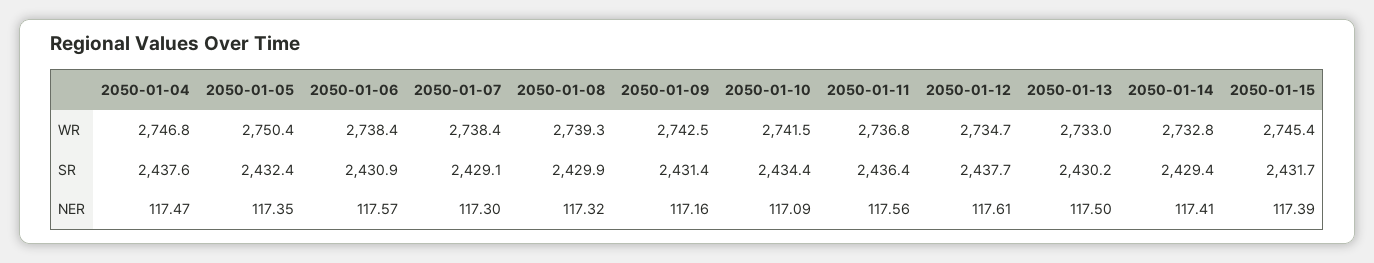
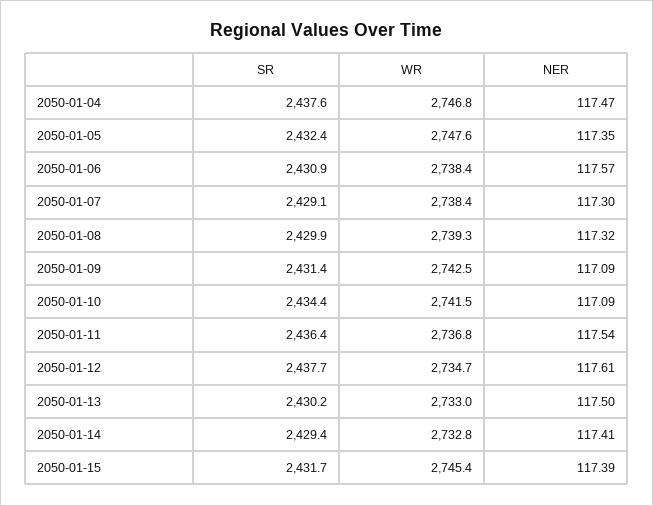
  {
    "2050-01-04": {
      "WR": 2746.8,
      "SR": 2437.6,
      "NER": 117.47
    },
    "2050-01-05": {
-     "WR": 2750.4,
+     "WR": 2747.6,
      "SR": 2432.4,
      "NER": 117.35
    },
    "2050-01-06": {
      "WR": 2738.4,
      "SR": 2430.9,
      "NER": 117.57
    },
    "2050-01-07": {
      "WR": 2738.4,
      "SR": 2429.1,
      "NER": 117.3
    },
    "2050-01-08": {
      "WR": 2739.3,
      "SR": 2429.9,
      "NER": 117.32
    },
    "2050-01-09": {
      "WR": 2742.5,
      "SR": 2431.4,
-     "NER": 117.16
+     "NER": 117.09
    },
    "2050-01-10": {
      "WR": 2741.5,
      "SR": 2434.4,
      "NER": 117.09
    },
    "2050-01-11": {
      "WR": 2736.8,
      "SR": 2436.4,
-     "NER": 117.56
+     "NER": 117.54
    },
    "2050-01-12": {
      "WR": 2734.7,
      "SR": 2437.7,
      "NER": 117.61
    },
    "2050-01-13": {
      "WR": 2733,
      "SR": 2430.2,
      "NER": 117.5
    },
    "2050-01-14": {
      "WR": 2732.8,
      "SR": 2429.4,
      "NER": 117.41
    },
    "2050-01-15": {
      "WR": 2745.4,
      "SR": 2431.7,
      "NER": 117.39
    }
  }

